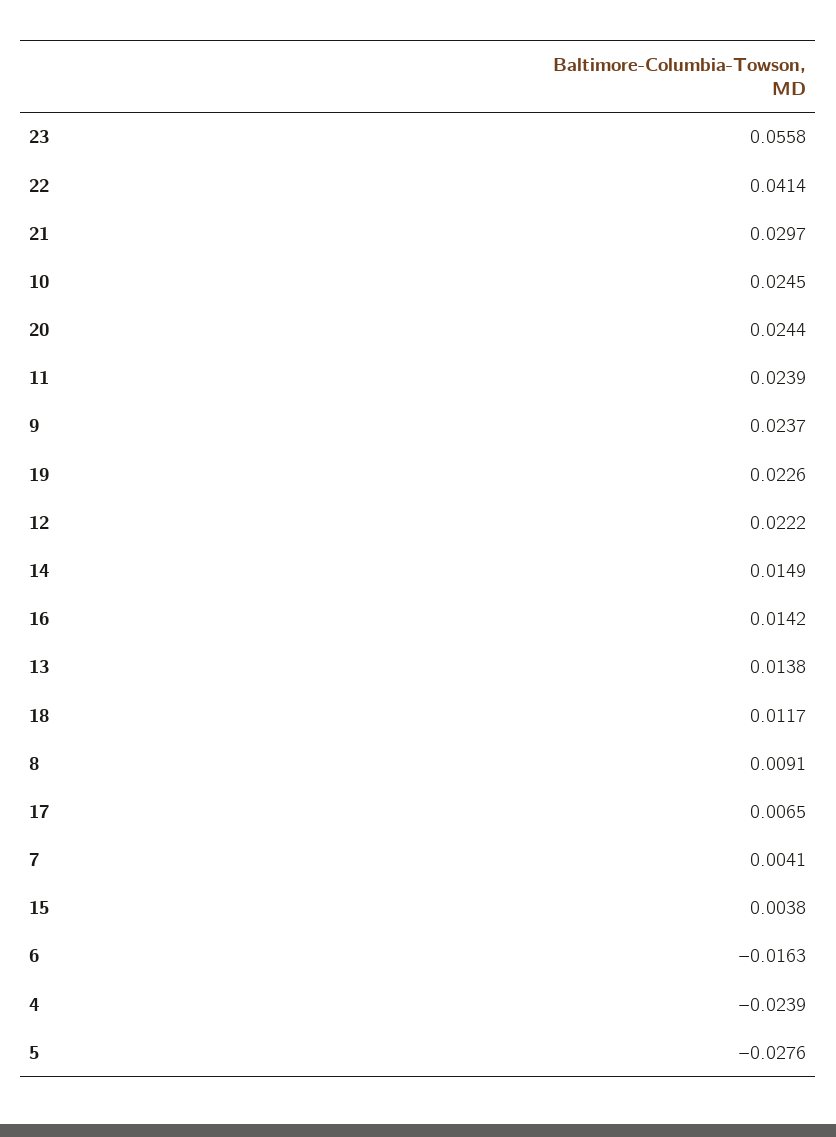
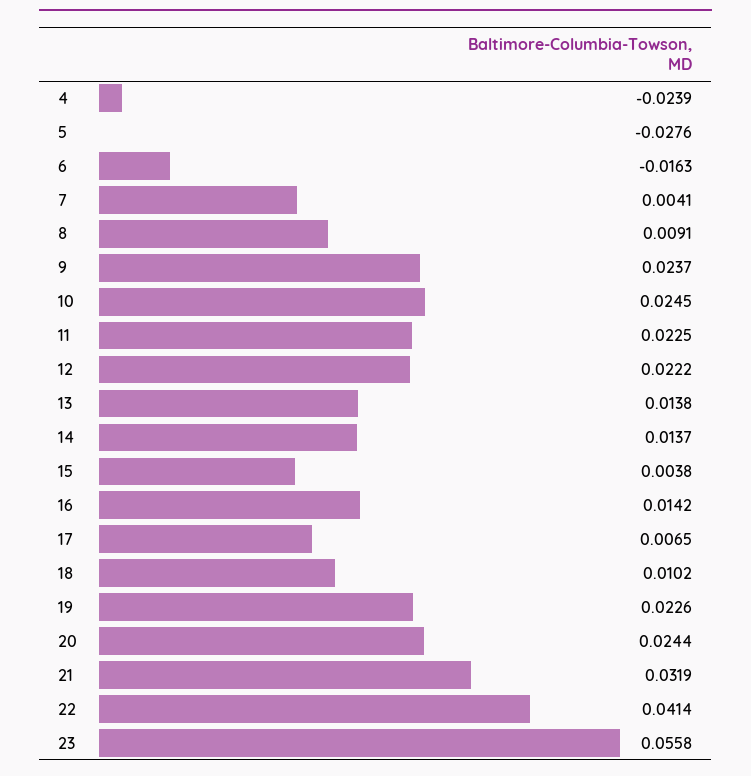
  {
    "23": 0.0558,
    "22": 0.0414,
-   "21": 0.0297,
+   "21": 0.0319,
    "10": 0.0245,
    "20": 0.0244,
-   "11": 0.0239,
+   "11": 0.0225,
    "9": 0.0237,
    "19": 0.0226,
    "12": 0.0222,
-   "14": 0.0149,
+   "14": 0.0137,
    "16": 0.0142,
    "13": 0.0138,
-   "18": 0.0117,
+   "18": 0.0102,
    "8": 0.0091,
    "17": 0.0065,
    "7": 0.0041,
    "15": 0.0038,
    "6": -0.0163,
    "4": -0.0239,
    "5": -0.0276
  }

